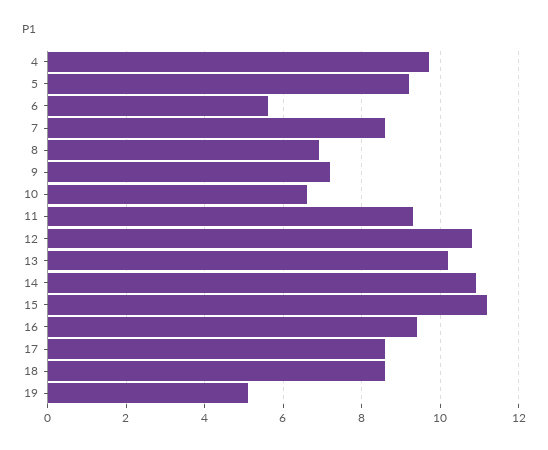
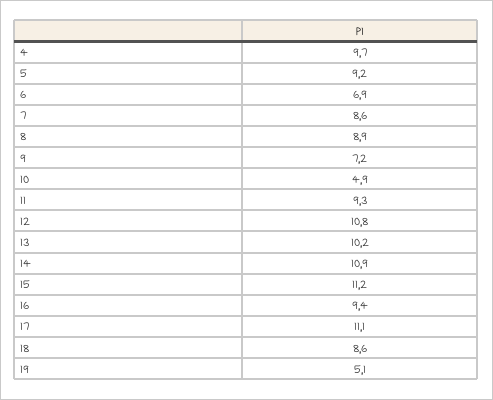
  {
    "4": 9.7,
    "5": 9.2,
-   "6": 5.5,
+   "6": 6.9,
    "7": 8.6,
-   "8": 7,
+   "8": 8.9,
    "9": 7.2,
-   "10": 6.5,
+   "10": 4.9,
    "11": 9.3,
    "12": 10.8,
    "13": 10.2,
    "14": 10.9,
    "15": 11.2,
    "16": 9.4,
-   "17": 8.5,
+   "17": 11.1,
    "18": 8.6,
    "19": 5.1
  }

